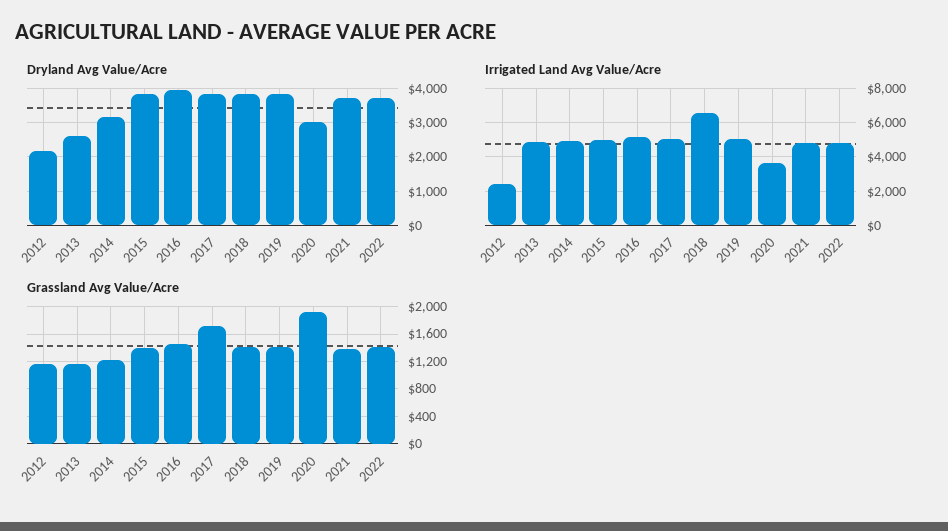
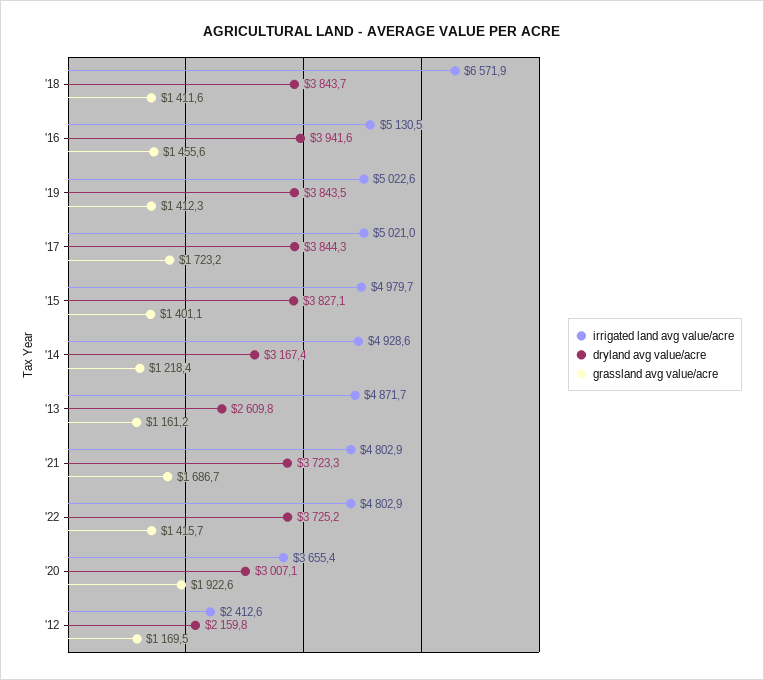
  {
    "Dryland Avg Value/Acre": {
      "2012": 2159.8,
      "2013": 2609.8,
      "2014": 3167.4,
      "2015": 3827.1,
      "2016": 3941.6,
      "2017": 3844.3,
      "2018": 3843.7,
      "2019": 3843.5,
      "2020": 3007.1,
      "2021": 3723.3,
      "2022": 3725.2
    },
    "Irrigated Land Avg Value/Acre": {
      "2012": 2412.6,
      "2013": 4871.7,
      "2014": 4928.6,
      "2015": 4979.7,
      "2016": 5130.5,
      "2017": 5021,
      "2018": 6571.9,
      "2019": 5022.6,
      "2020": 3655.4,
      "2021": 4802.9,
      "2022": 4802.9
    },
    "Grassland Avg Value/Acre": {
      "2012": 1169.5,
      "2013": 1161.2,
      "2014": 1218.4,
      "2015": 1401.1,
      "2016": 1455.6,
      "2017": 1723.2,
      "2018": 1411.6,
      "2019": 1412.3,
      "2020": 1922.6,
-     "2021": 1400,
+     "2021": 1686.7,
      "2022": 1415.7
    }
  }

